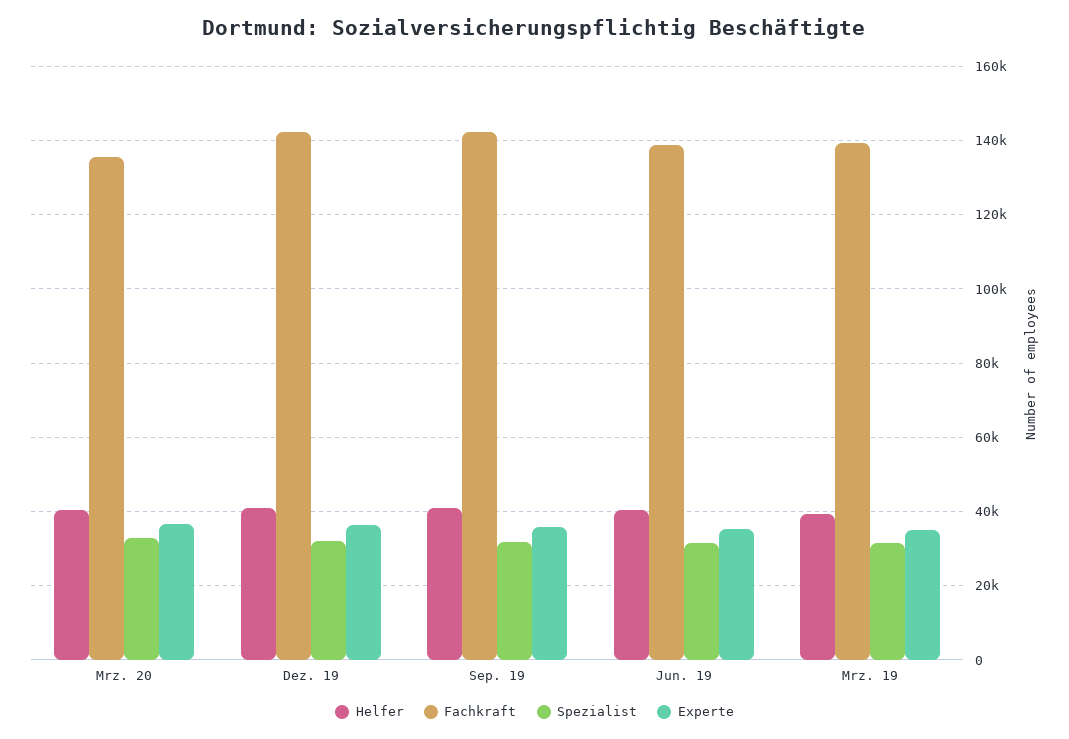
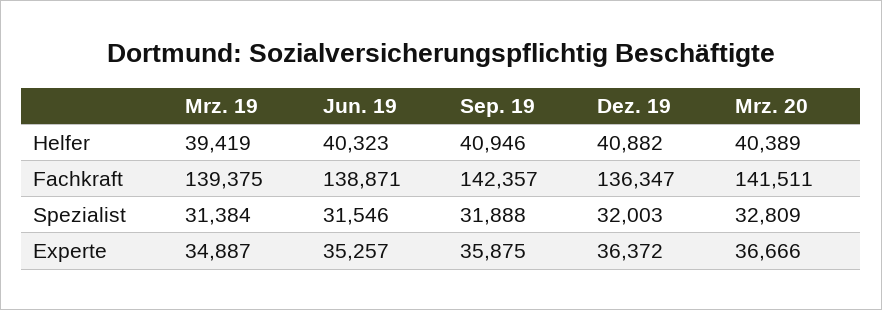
  {
    "Helfer": {
      "Mrz. 20": 40389,
      "Dez. 19": 40882,
      "Sep. 19": 40946,
      "Jun. 19": 40323,
      "Mrz. 19": 39419
    },
    "Fachkraft": {
-     "Mrz. 20": 136000,
+     "Mrz. 20": 141511,
-     "Dez. 19": 142000,
+     "Dez. 19": 136347,
      "Sep. 19": 142357,
      "Jun. 19": 138871,
      "Mrz. 19": 139375
    },
    "Spezialist": {
      "Mrz. 20": 32809,
      "Dez. 19": 32003,
      "Sep. 19": 31888,
      "Jun. 19": 31546,
      "Mrz. 19": 31384
    },
    "Experte": {
      "Mrz. 20": 36666,
      "Dez. 19": 36372,
      "Sep. 19": 35875,
      "Jun. 19": 35257,
      "Mrz. 19": 34887
    }
  }

